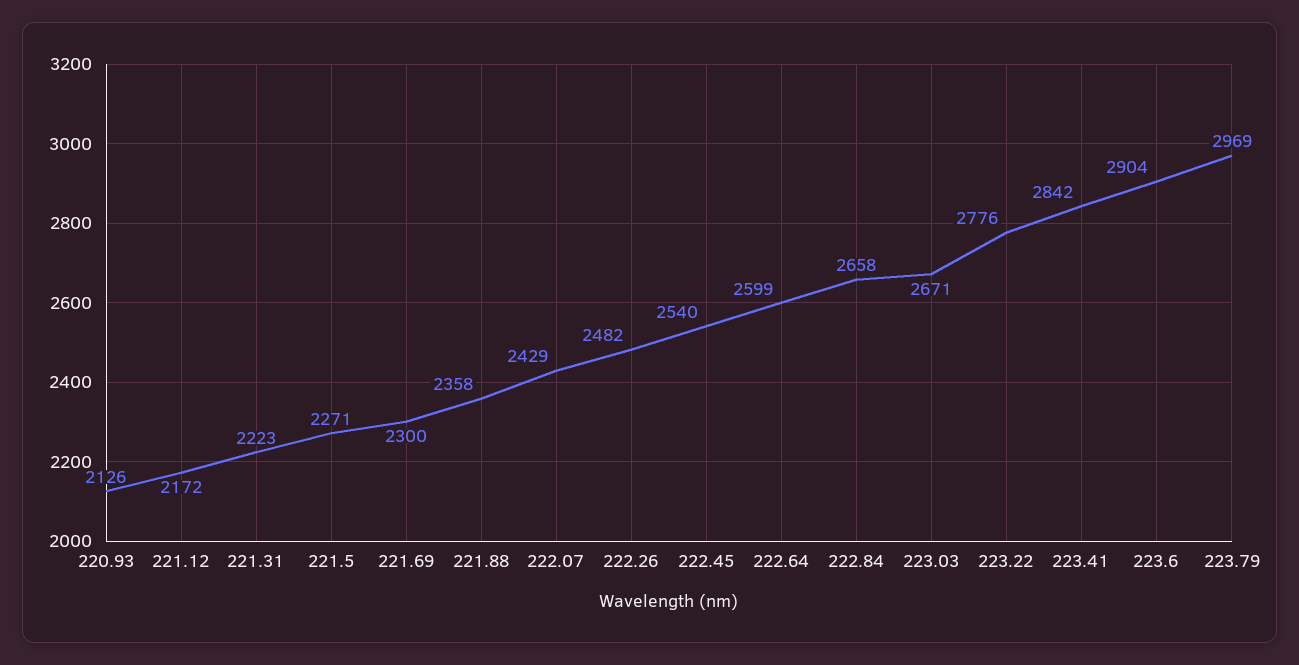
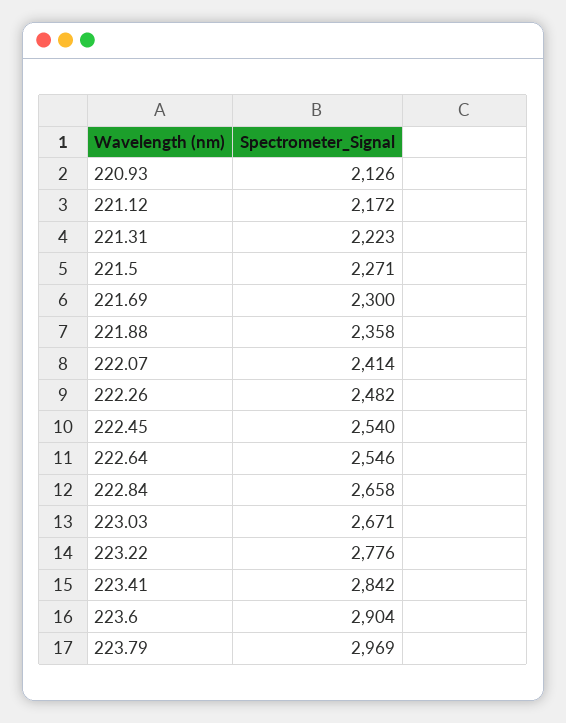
  {
    "220.93": 2126,
    "221.12": 2172,
    "221.31": 2223,
    "221.5": 2271,
    "221.69": 2300,
    "221.88": 2358,
-   "222.07": 2429,
+   "222.07": 2414,
    "222.26": 2482,
    "222.45": 2540,
-   "222.64": 2599,
+   "222.64": 2546,
    "222.84": 2658,
    "223.03": 2671,
    "223.22": 2776,
    "223.41": 2842,
    "223.6": 2904,
    "223.79": 2969
  }

